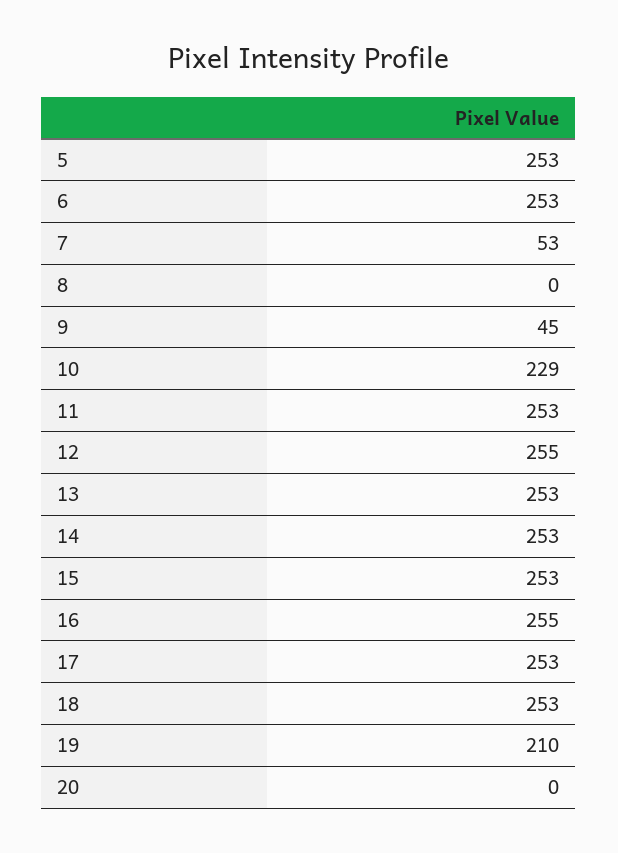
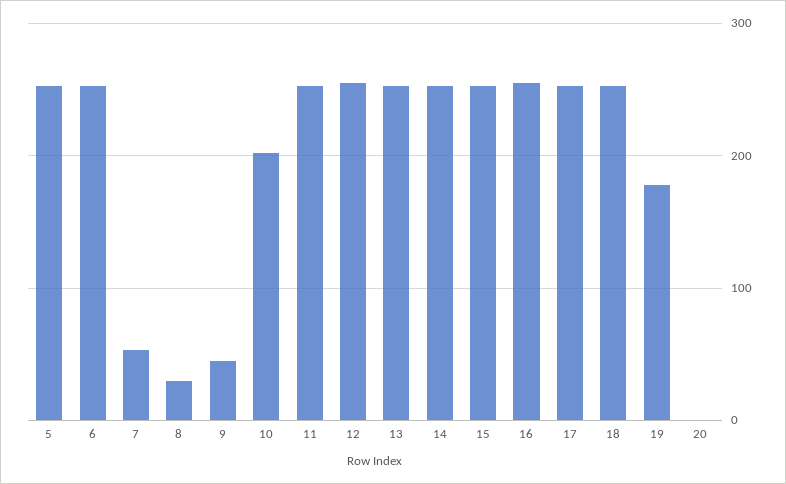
  {
    "5": 253,
    "6": 253,
    "7": 53,
-   "8": 0,
+   "8": 30,
    "9": 45,
-   "10": 229,
+   "10": 200,
    "11": 253,
    "12": 255,
    "13": 253,
    "14": 253,
    "15": 253,
    "16": 255,
    "17": 253,
    "18": 253,
-   "19": 210,
+   "19": 180,
    "20": 0
  }

